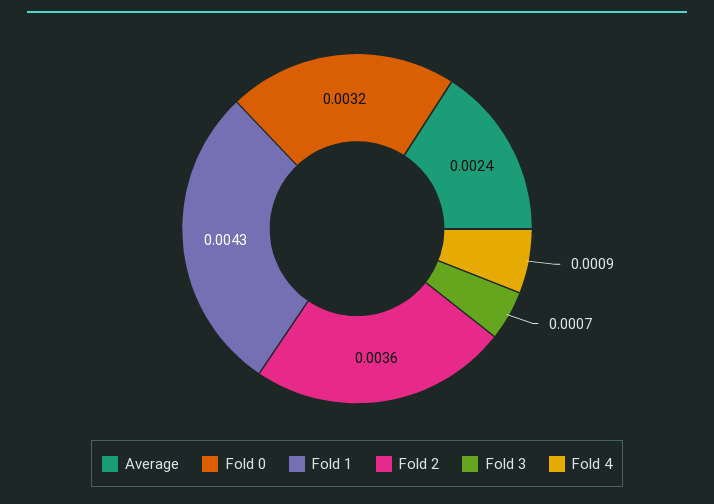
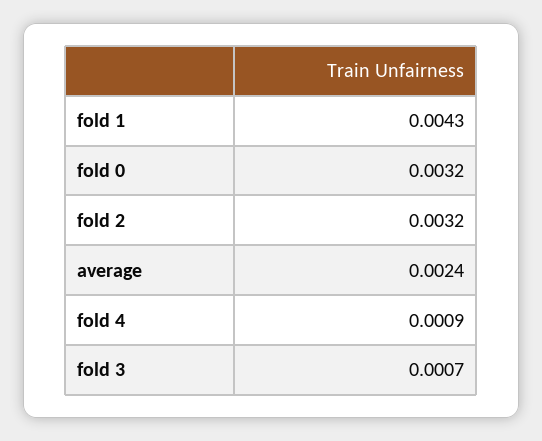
  {
    "Average": 0.0024,
    "Fold 0": 0.0032,
    "Fold 1": 0.0043,
-   "Fold 2": 0.0036,
+   "Fold 2": 0.0032,
    "Fold 3": 0.0007,
    "Fold 4": 0.0009
  }

